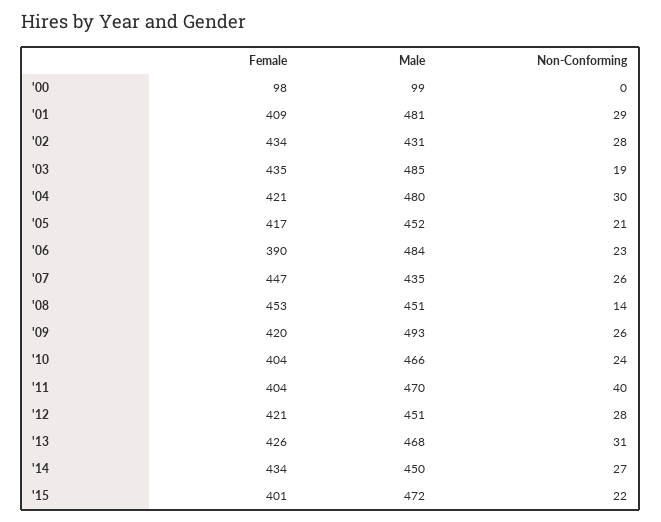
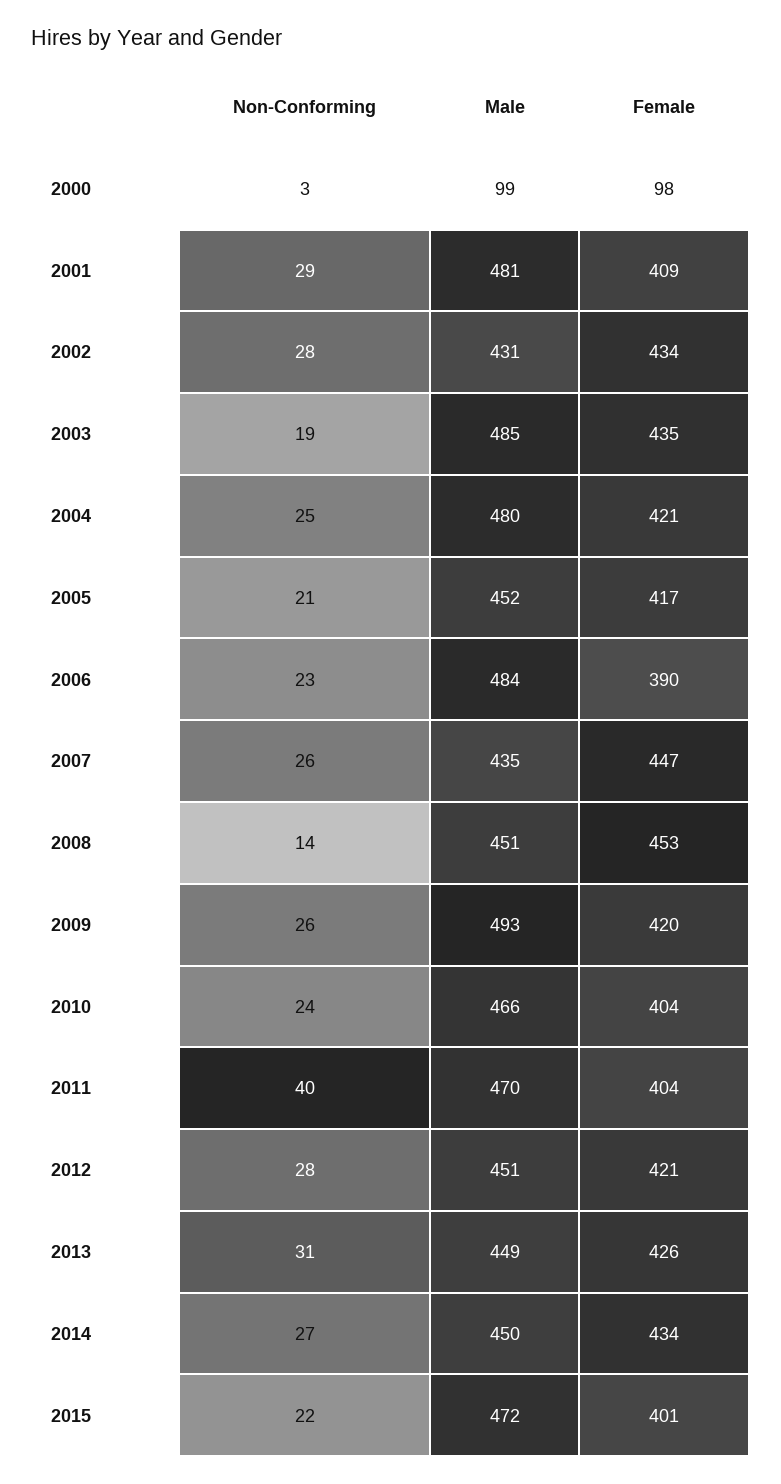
  {
    "Female": {
      "'00": 98,
      "'01": 409,
      "'02": 434,
      "'03": 435,
      "'04": 421,
      "'05": 417,
      "'06": 390,
      "'07": 447,
      "'08": 453,
      "'09": 420,
      "'10": 404,
      "'11": 404,
      "'12": 421,
      "'13": 426,
      "'14": 434,
      "'15": 401
    },
    "Male": {
      "'00": 99,
      "'01": 481,
      "'02": 431,
      "'03": 485,
      "'04": 480,
      "'05": 452,
      "'06": 484,
      "'07": 435,
      "'08": 451,
      "'09": 493,
      "'10": 466,
      "'11": 470,
      "'12": 451,
-     "'13": 468,
+     "'13": 449,
      "'14": 450,
      "'15": 472
    },
    "Non-Conforming": {
-     "'00": 0,
+     "'00": 3,
      "'01": 29,
      "'02": 28,
      "'03": 19,
-     "'04": 30,
+     "'04": 25,
      "'05": 21,
      "'06": 23,
      "'07": 26,
      "'08": 14,
      "'09": 26,
      "'10": 24,
      "'11": 40,
      "'12": 28,
      "'13": 31,
      "'14": 27,
      "'15": 22
    }
  }

